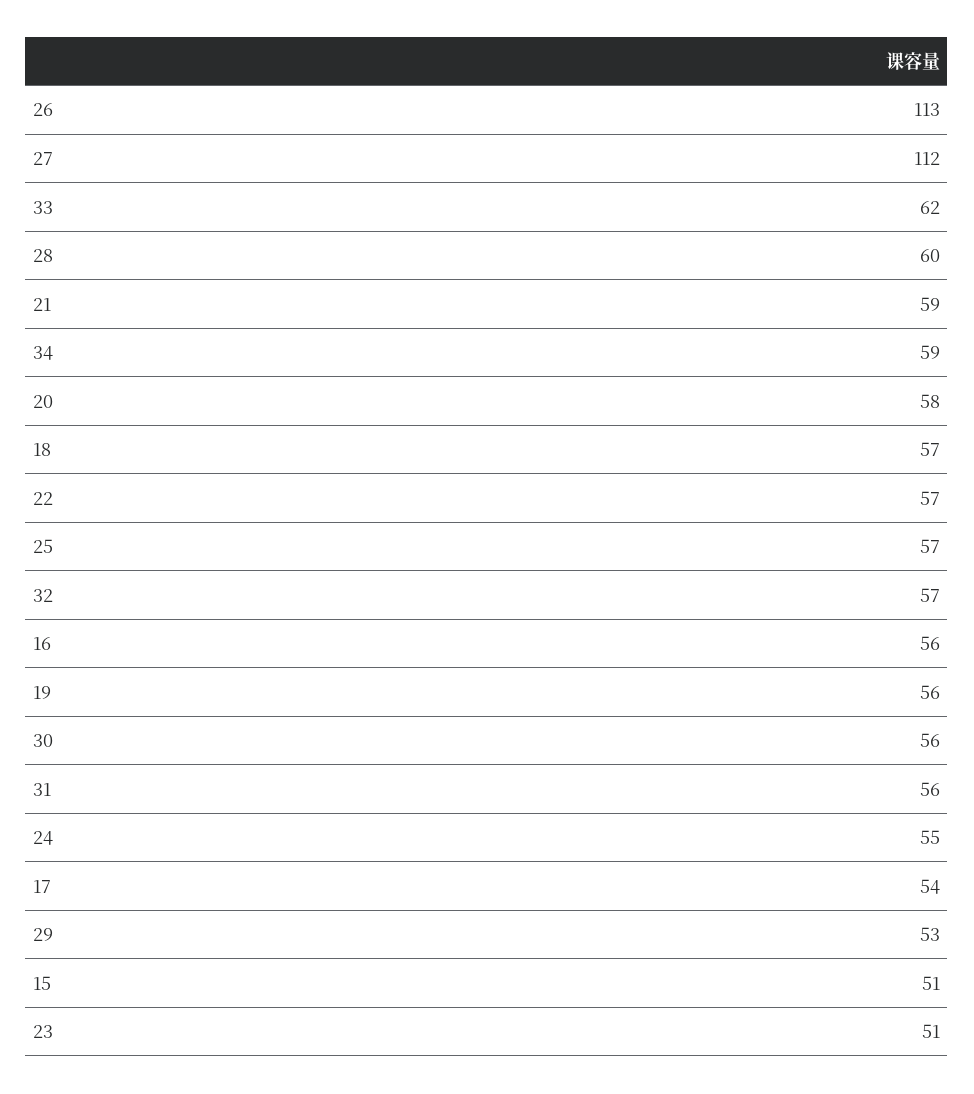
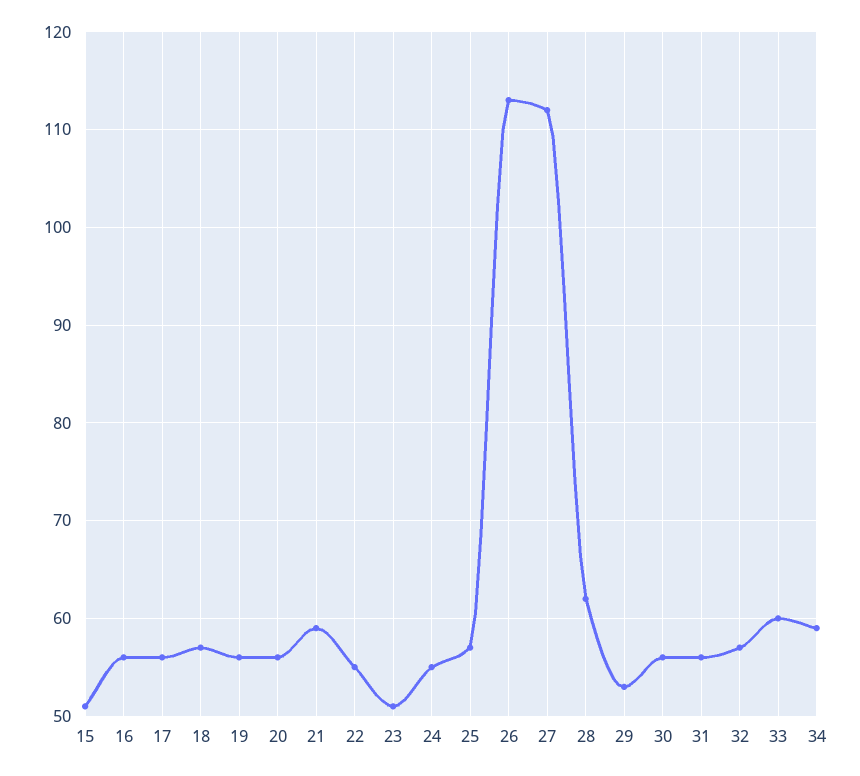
  {
    "26": 113,
    "27": 112,
-   "33": 62,
+   "33": 60,
-   "28": 60,
+   "28": 62,
    "21": 59,
    "34": 59,
-   "20": 58,
+   "20": 56,
    "18": 57,
-   "22": 57,
+   "22": 55,
    "25": 57,
    "32": 57,
    "16": 56,
    "19": 56,
    "30": 56,
    "31": 56,
    "24": 55,
-   "17": 54,
+   "17": 56,
    "29": 53,
    "15": 51,
    "23": 51
  }

